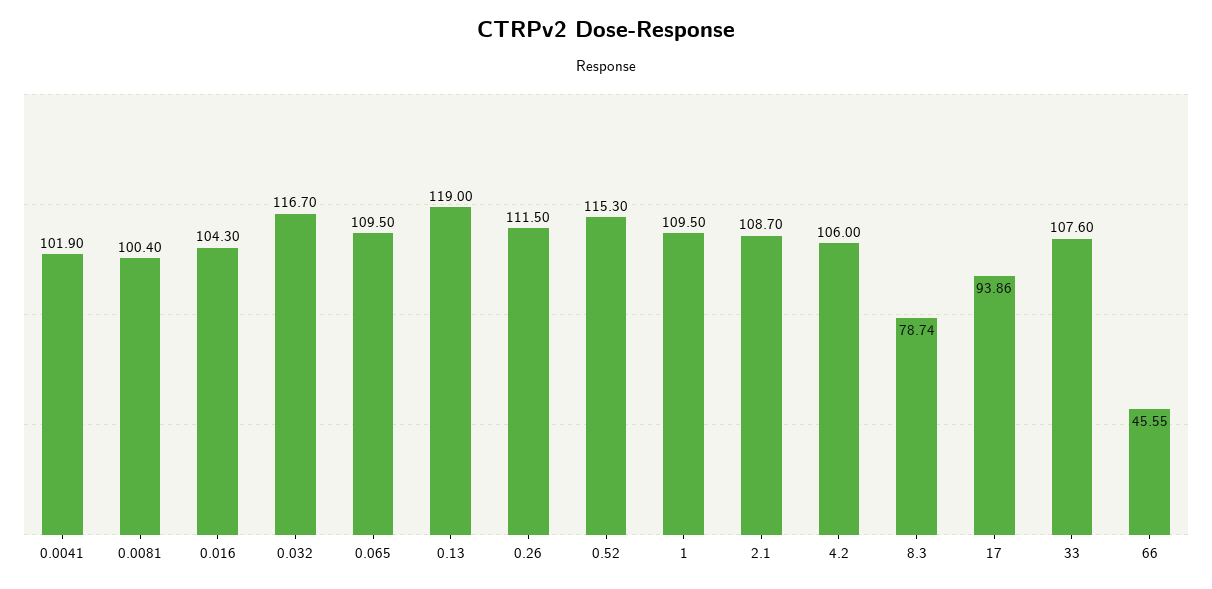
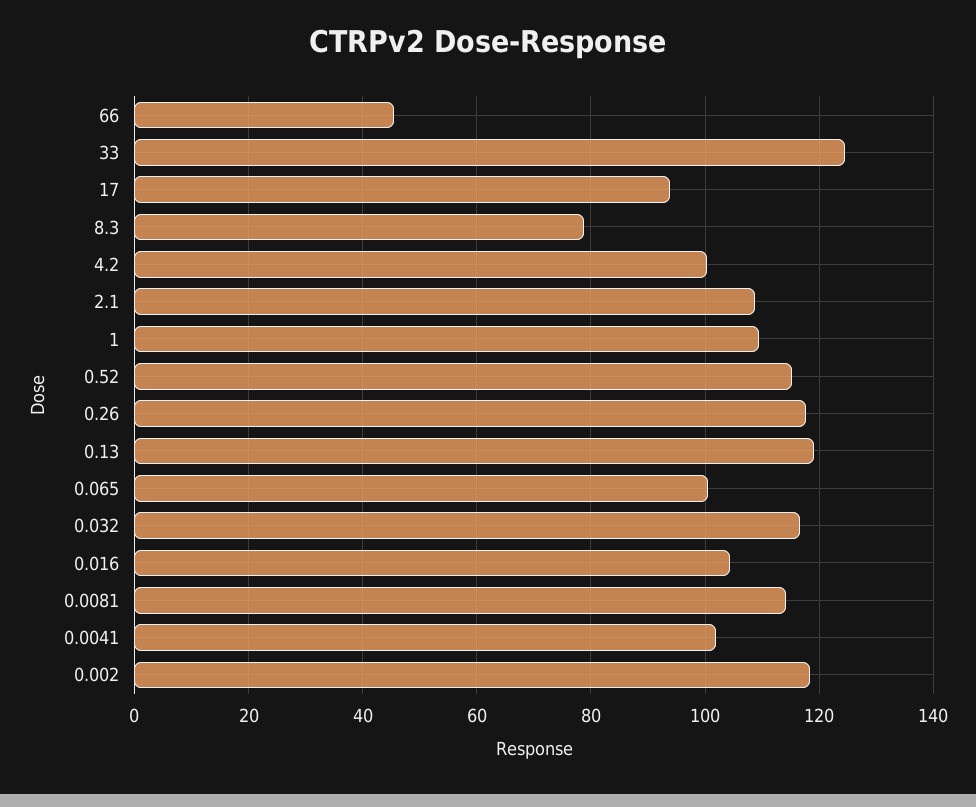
  {
    "0.0041": 101.9,
-   "0.0081": 100.4,
+   "0.0081": 114,
    "0.016": 104.3,
    "0.032": 116.7,
-   "0.065": 109.5,
+   "0.065": 100,
    "0.13": 119,
-   "0.26": 111.5,
+   "0.26": 118,
    "0.52": 115.3,
    "1": 109.5,
    "2.1": 108.7,
-   "4.2": 106,
+   "4.2": 100,
    "8.3": 78.74,
    "17": 93.86,
-   "33": 107.6,
+   "33": 124,
-   "66": 45.55
+   "66": 45.55,
+   "0.002": 118
  }

